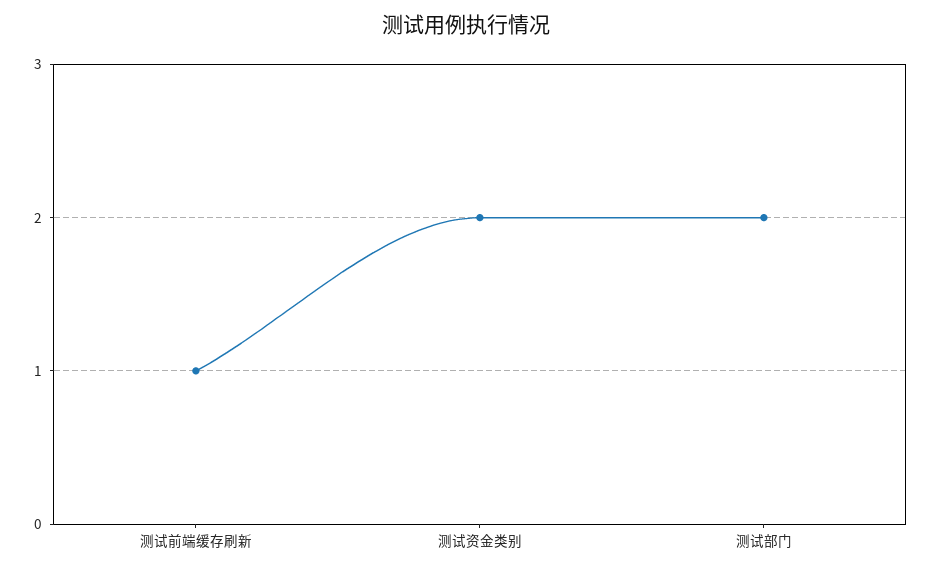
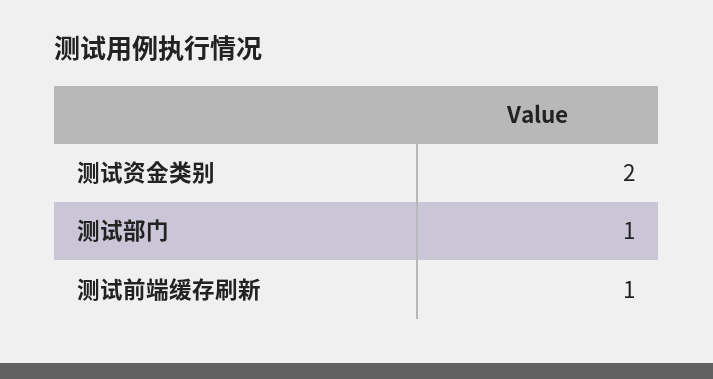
  {
    "测试前端缓存刷新": 1,
    "测试资金类别": 2,
-   "测试部门": 2
+   "测试部门": 1
  }

